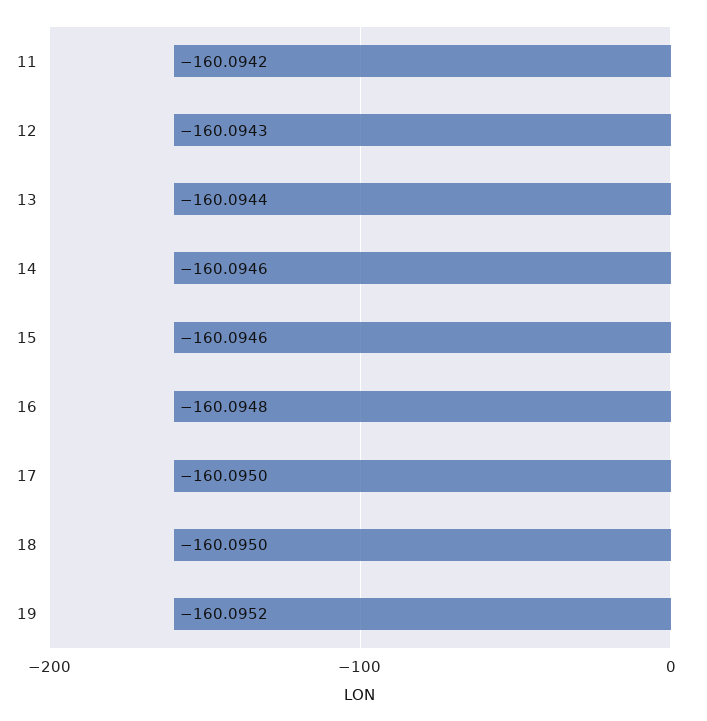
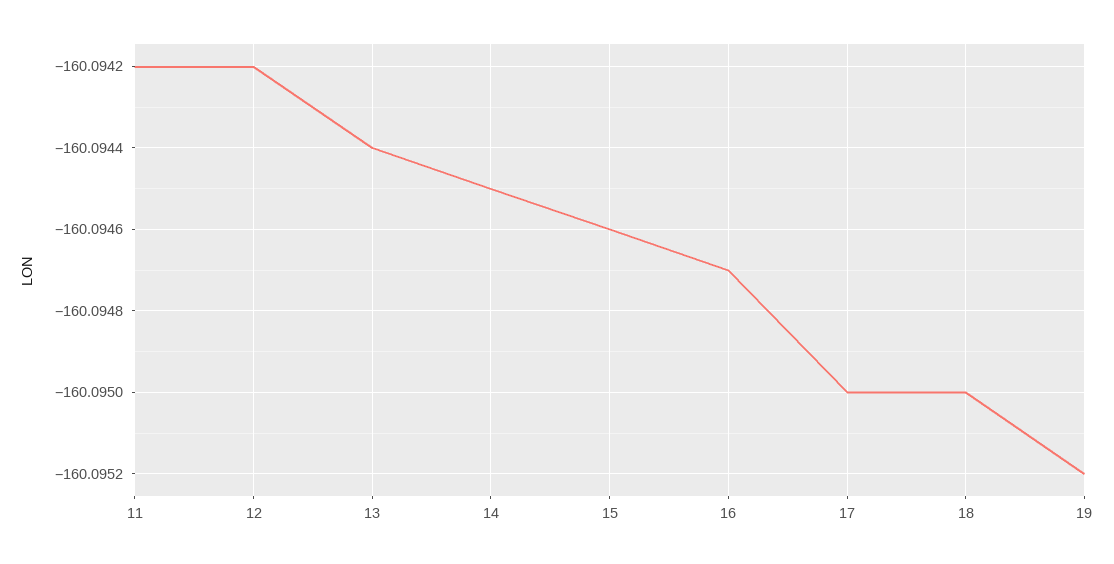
  {
    "11": -160.0942,
-   "12": -160.0943,
+   "12": -160.0942,
    "13": -160.0944,
-   "14": -160.0946,
+   "14": -160.0945,
    "15": -160.0946,
-   "16": -160.0948,
+   "16": -160.0947,
    "17": -160.095,
    "18": -160.095,
    "19": -160.0952
  }

